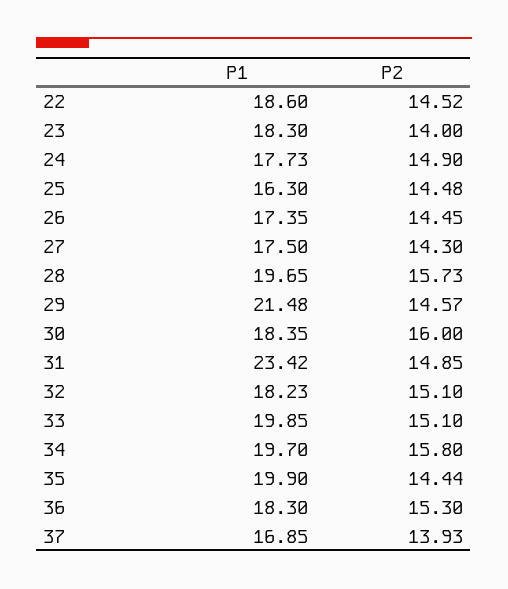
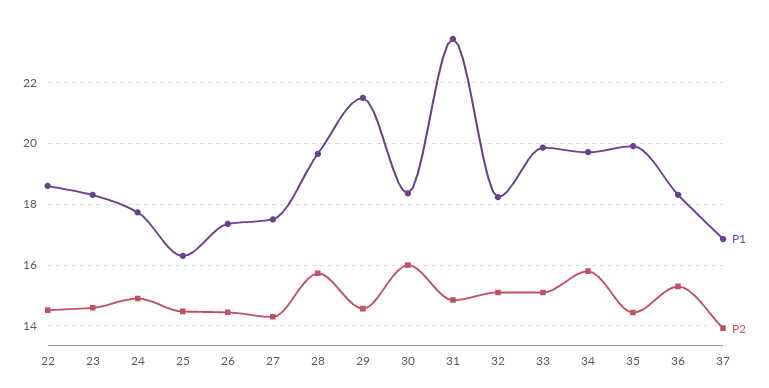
  {
    "P1": {
      "22": 18.6,
      "23": 18.3,
      "24": 17.73,
      "25": 16.3,
      "26": 17.35,
      "27": 17.5,
      "28": 19.65,
      "29": 21.48,
      "30": 18.35,
      "31": 23.42,
      "32": 18.23,
      "33": 19.85,
      "34": 19.7,
      "35": 19.9,
      "36": 18.3,
      "37": 16.85
    },
    "P2": {
      "22": 14.52,
-     "23": 14,
+     "23": 14.6,
      "24": 14.9,
      "25": 14.48,
      "26": 14.45,
      "27": 14.3,
      "28": 15.73,
      "29": 14.57,
      "30": 16,
      "31": 14.85,
      "32": 15.1,
      "33": 15.1,
      "34": 15.8,
      "35": 14.44,
      "36": 15.3,
      "37": 13.93
    }
  }

